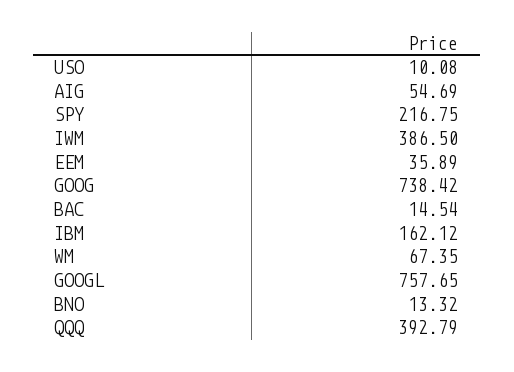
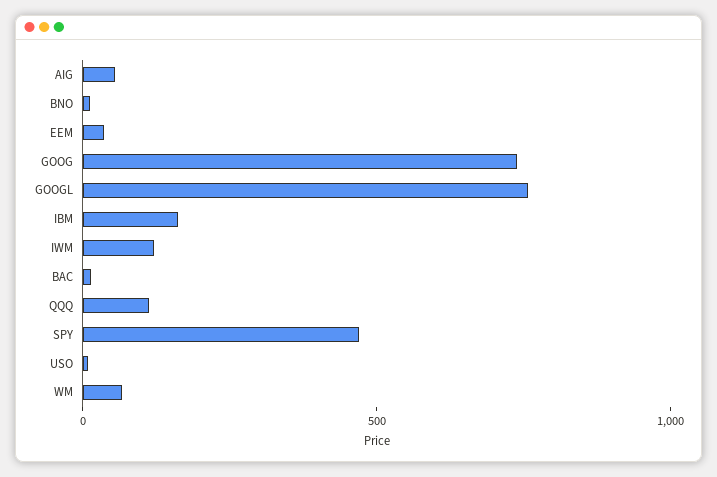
  {
    "USO": 10.08,
    "AIG": 54.69,
-   "SPY": 216.75,
+   "SPY": 500,
-   "IWM": 386.5,
+   "IWM": 100,
    "EEM": 35.89,
    "GOOG": 738.42,
    "BAC": 14.54,
    "IBM": 162.12,
    "WM": 67.35,
    "GOOGL": 757.65,
    "BNO": 13.32,
-   "QQQ": 392.79
+   "QQQ": 100
  }

